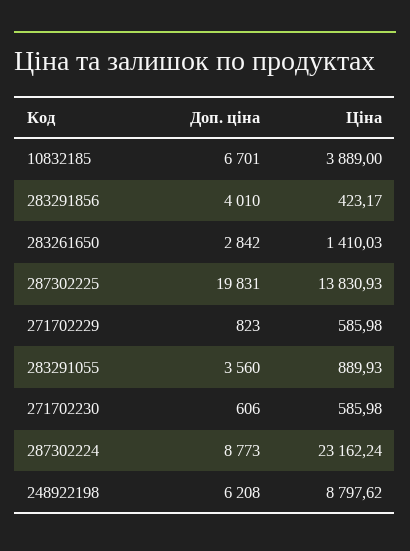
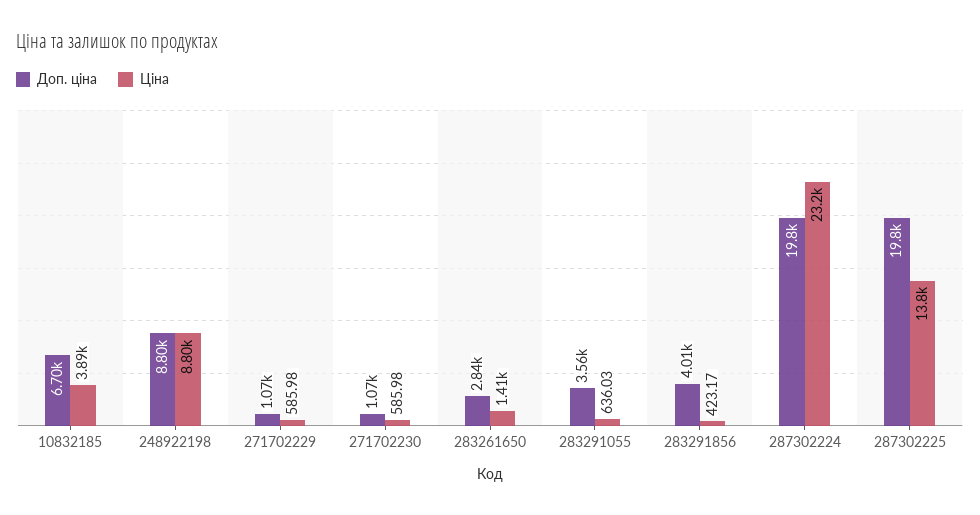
  {
    "Доп. ціна": {
      "10832185": 6701,
      "283291856": 4010,
      "283261650": 2842,
      "287302225": 19831,
-     "271702229": 823,
+     "271702229": 1070,
      "283291055": 3560,
-     "271702230": 606,
+     "271702230": 1070,
-     "287302224": 8773,
+     "287302224": 19800,
-     "248922198": 6208
+     "248922198": 8800
    },
    "Ціна": {
      "10832185": 3889,
      "283291856": 423.17,
      "283261650": 1410.03,
      "287302225": 13830.93,
      "271702229": 585.98,
-     "283291055": 889.93,
+     "283291055": 636.03,
      "271702230": 585.98,
      "287302224": 23162.24,
      "248922198": 8797.62
    }
  }

